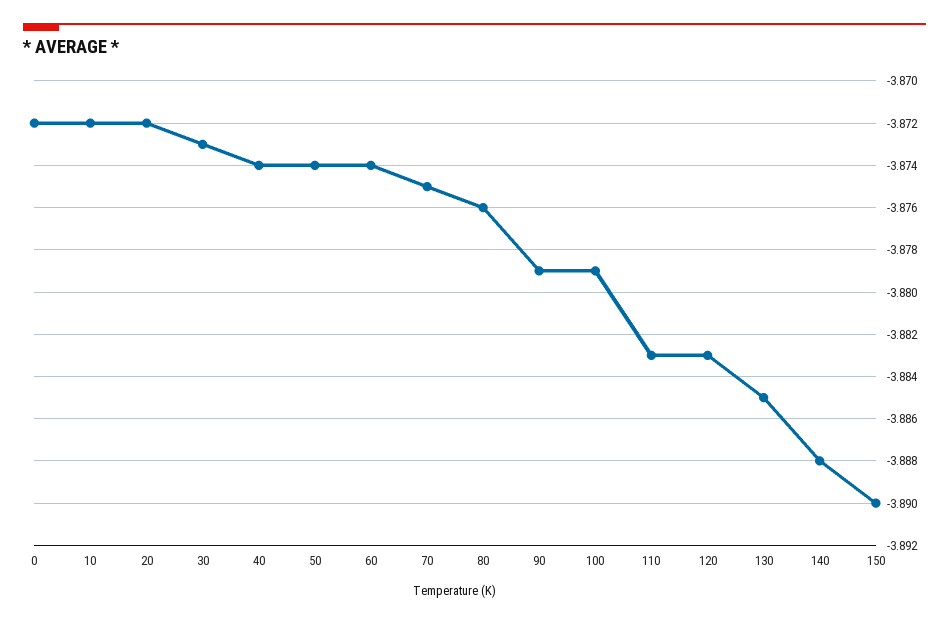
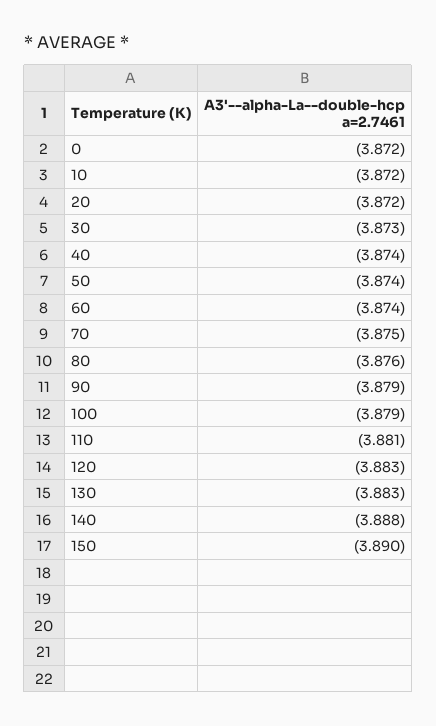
  {
    "0": -3.872,
    "10": -3.872,
    "20": -3.872,
    "30": -3.873,
    "40": -3.874,
    "50": -3.874,
    "60": -3.874,
    "70": -3.875,
    "80": -3.876,
    "90": -3.879,
    "100": -3.879,
-   "110": -3.883,
+   "110": -3.881,
    "120": -3.883,
-   "130": -3.885,
+   "130": -3.883,
    "140": -3.888,
    "150": -3.89
  }

